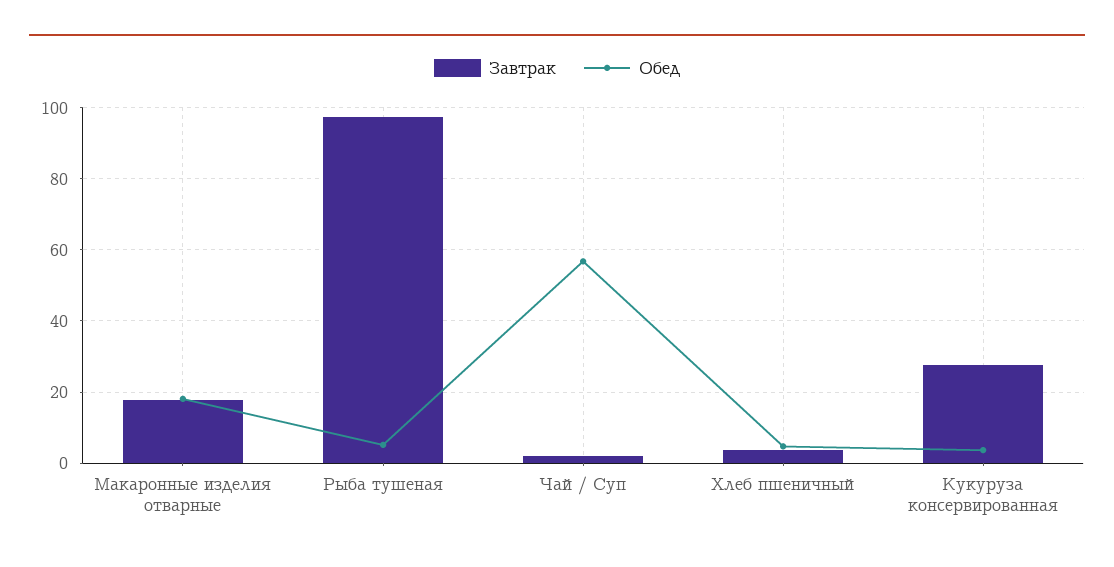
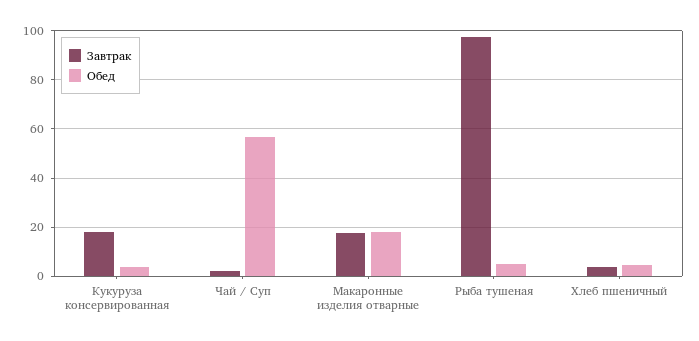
  {
    "Завтрак": {
      "Макаронные изделия отварные": 18,
      "Рыба тушеная": 98,
      "Чай / Суп": 2,
      "Хлеб пшеничный": 4,
-     "Кукуруза консервированная": 28
+     "Кукуруза консервированная": 17.5
    },
    "Обед": {
      "Макаронные изделия отварные": 18,
      "Рыба тушеная": 6,
      "Чай / Суп": 56,
      "Хлеб пшеничный": 4,
      "Кукуруза консервированная": 4
    }
  }

